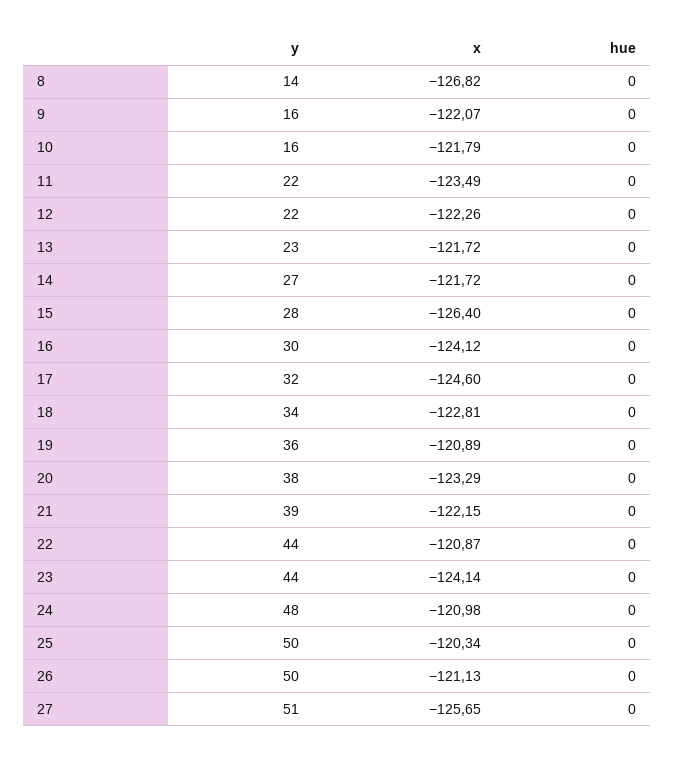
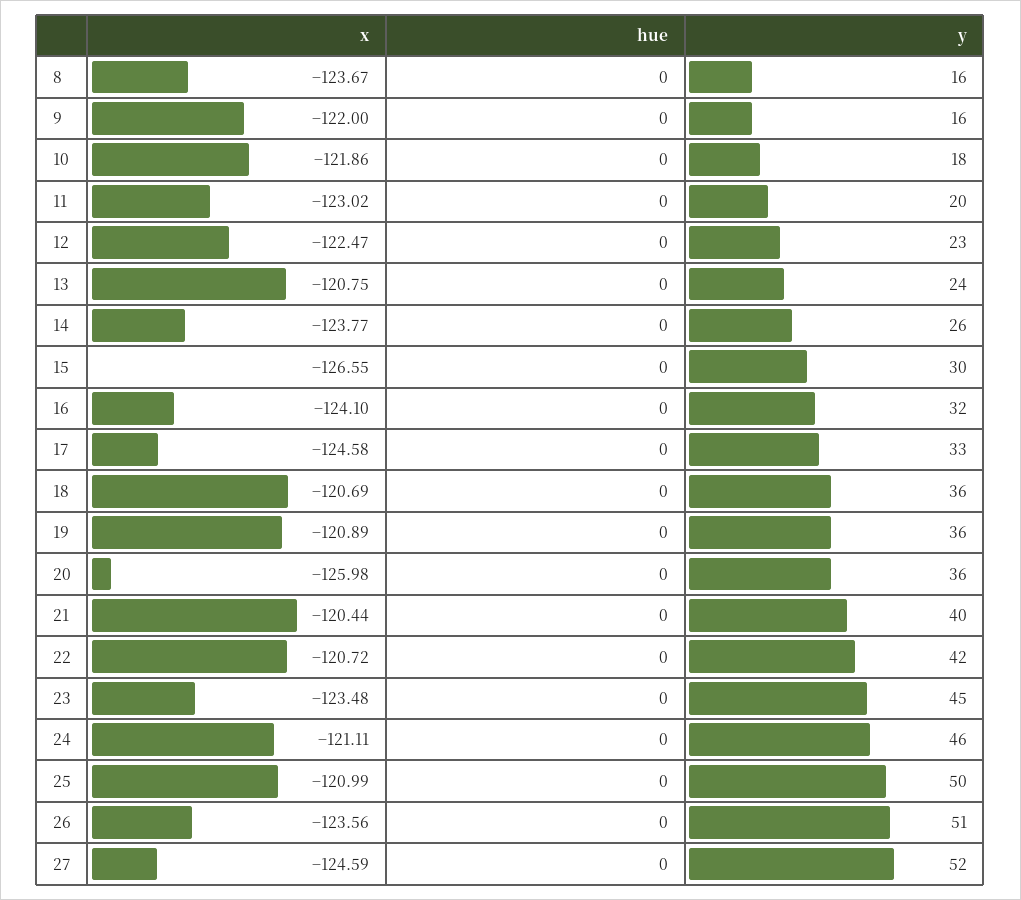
  {
    "y": {
-     "8": 14,
+     "8": 16,
      "9": 16,
-     "10": 16,
+     "10": 18,
-     "11": 22,
+     "11": 20,
-     "12": 22,
+     "12": 23,
-     "13": 23,
+     "13": 24,
-     "14": 27,
+     "14": 26,
-     "15": 28,
+     "15": 30,
-     "16": 30,
+     "16": 32,
-     "17": 32,
+     "17": 33,
-     "18": 34,
+     "18": 36,
      "19": 36,
-     "20": 38,
+     "20": 36,
-     "21": 39,
+     "21": 40,
-     "22": 44,
+     "22": 42,
-     "23": 44,
+     "23": 45,
-     "24": 48,
+     "24": 46,
      "25": 50,
-     "26": 50,
+     "26": 51,
-     "27": 51
+     "27": 52
    },
    "x": {
-     "8": -126.82,
+     "8": -123.67,
-     "9": -122.07,
+     "9": -122,
-     "10": -121.79,
+     "10": -121.86,
-     "11": -123.49,
+     "11": -123.02,
-     "12": -122.26,
+     "12": -122.47,
-     "13": -121.72,
+     "13": -120.75,
-     "14": -121.72,
+     "14": -123.77,
-     "15": -126.4,
+     "15": -126.55,
-     "16": -124.12,
+     "16": -124.1,
-     "17": -124.6,
+     "17": -124.58,
-     "18": -122.81,
+     "18": -120.69,
      "19": -120.89,
-     "20": -123.29,
+     "20": -125.98,
-     "21": -122.15,
+     "21": -120.44,
-     "22": -120.87,
+     "22": -120.72,
-     "23": -124.14,
+     "23": -123.48,
-     "24": -120.98,
+     "24": -121.11,
-     "25": -120.34,
+     "25": -120.99,
-     "26": -121.13,
+     "26": -123.56,
-     "27": -125.65
+     "27": -124.59
    },
    "hue": {
      "8": 0,
      "9": 0,
      "10": 0,
      "11": 0,
      "12": 0,
      "13": 0,
      "14": 0,
      "15": 0,
      "16": 0,
      "17": 0,
      "18": 0,
      "19": 0,
      "20": 0,
      "21": 0,
      "22": 0,
      "23": 0,
      "24": 0,
      "25": 0,
      "26": 0,
      "27": 0
    }
  }

